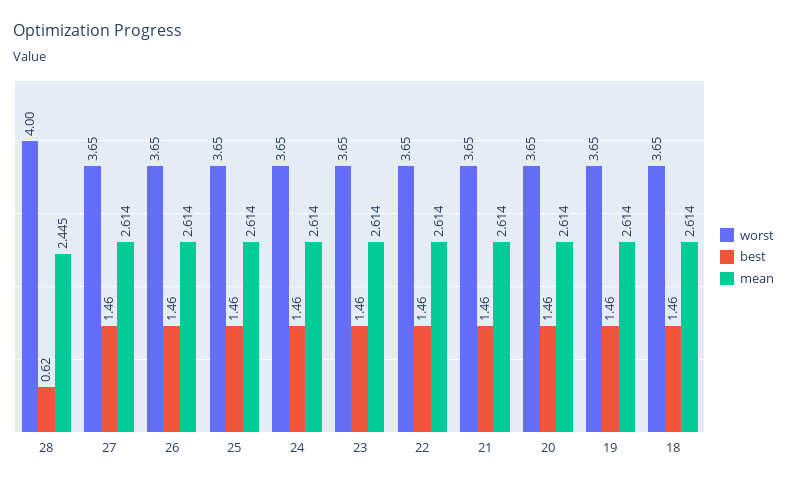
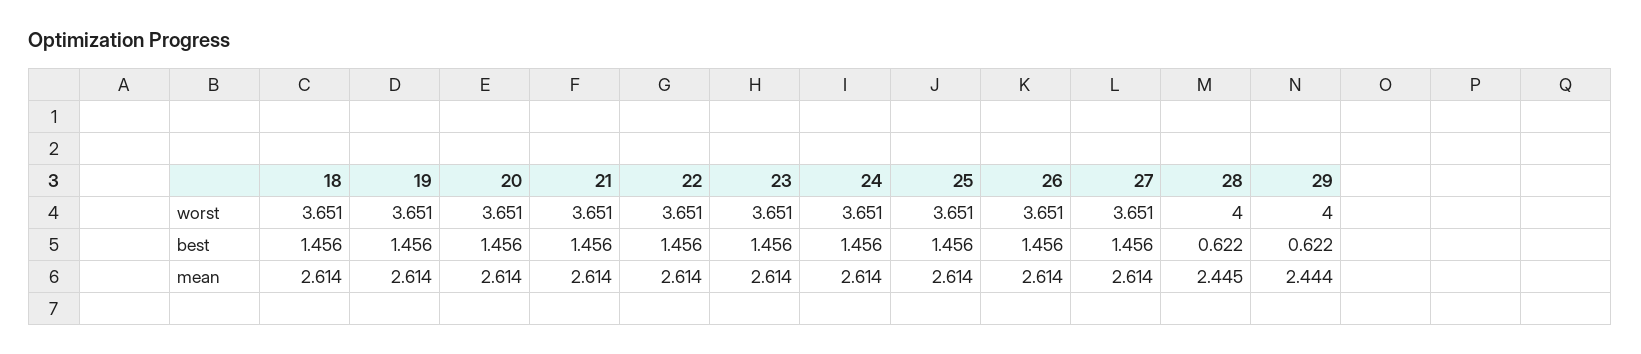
  {
    "worst": {
      "28": 4,
      "27": 3.651,
      "26": 3.651,
      "25": 3.651,
      "24": 3.651,
      "23": 3.651,
      "22": 3.651,
      "21": 3.651,
      "20": 3.651,
      "19": 3.651,
-     "18": 3.651
+     "18": 3.651,
+     "29": 4
    },
    "best": {
      "28": 0.622,
      "27": 1.456,
      "26": 1.456,
      "25": 1.456,
      "24": 1.456,
      "23": 1.456,
      "22": 1.456,
      "21": 1.456,
      "20": 1.456,
      "19": 1.456,
-     "18": 1.456
+     "18": 1.456,
+     "29": 0.622
    },
    "mean": {
      "28": 2.445,
      "27": 2.614,
      "26": 2.614,
      "25": 2.614,
      "24": 2.614,
      "23": 2.614,
      "22": 2.614,
      "21": 2.614,
      "20": 2.614,
      "19": 2.614,
-     "18": 2.614
+     "18": 2.614,
+     "29": 2.444
    }
  }

